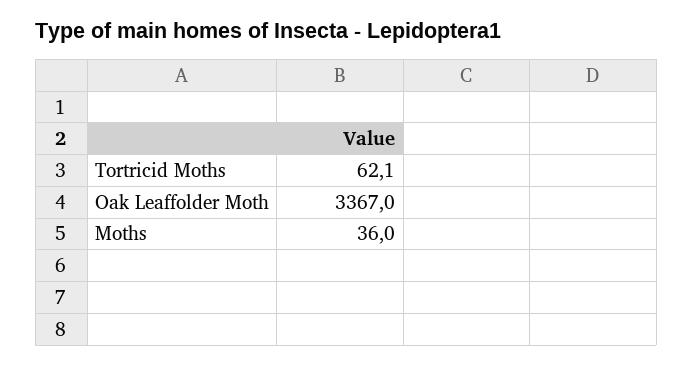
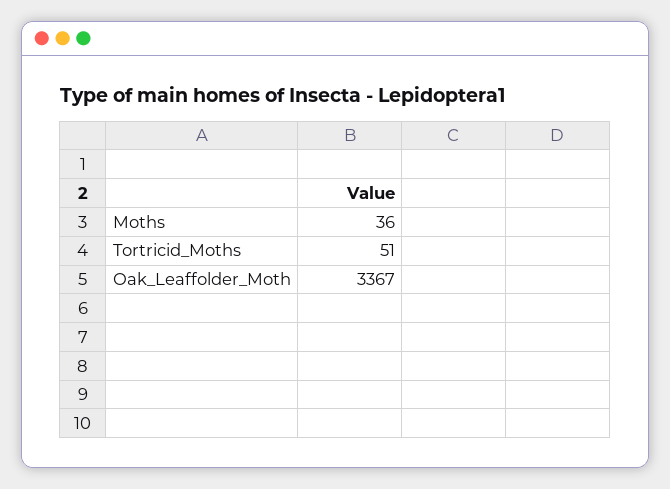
  {
-   "Tortricid Moths": 62.1,
+   "Tortricid Moths": 51,
    "Oak Leaffolder Moth": 3367,
    "Moths": 36
  }

